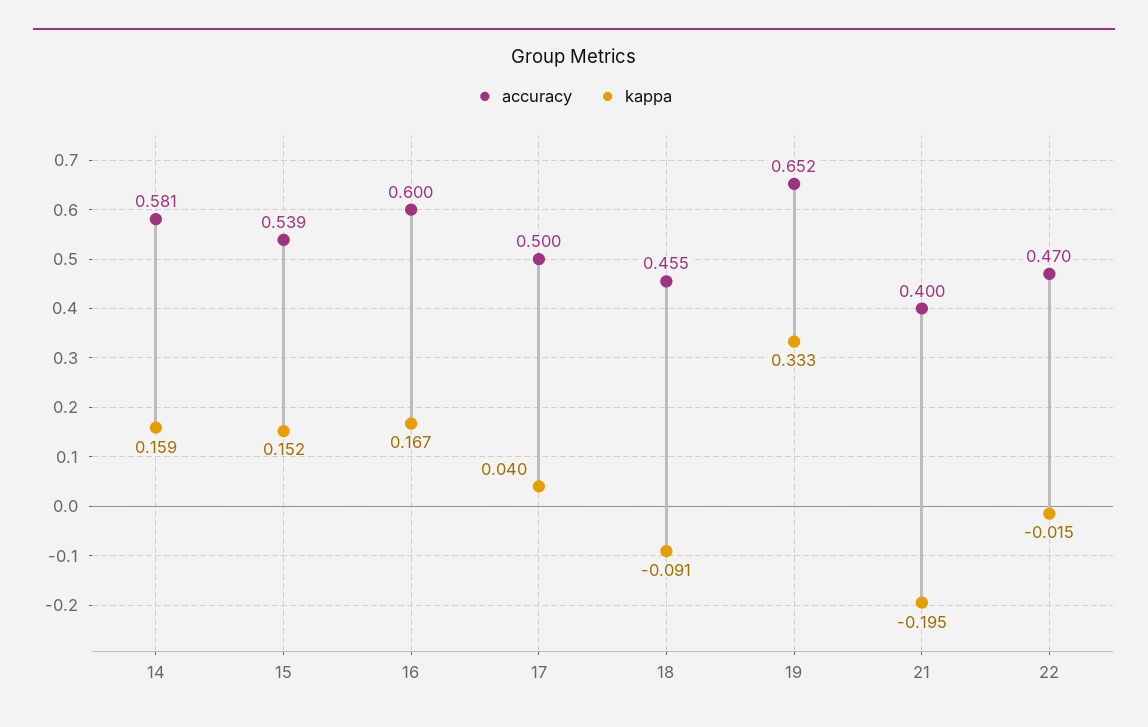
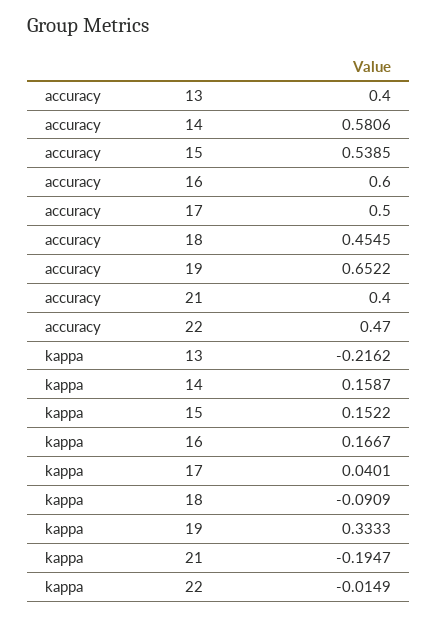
  {
    "accuracy": {
      "14": 0.5806,
      "15": 0.5385,
      "16": 0.6,
      "17": 0.5,
      "18": 0.4545,
      "19": 0.6522,
      "21": 0.4,
-     "22": 0.47
+     "22": 0.47,
+     "13": 0.4
    },
    "kappa": {
      "14": 0.1587,
      "15": 0.1522,
      "16": 0.1667,
      "17": 0.0401,
      "18": -0.0909,
      "19": 0.3333,
      "21": -0.1947,
-     "22": -0.0149
+     "22": -0.0149,
+     "13": -0.2162
    }
  }

